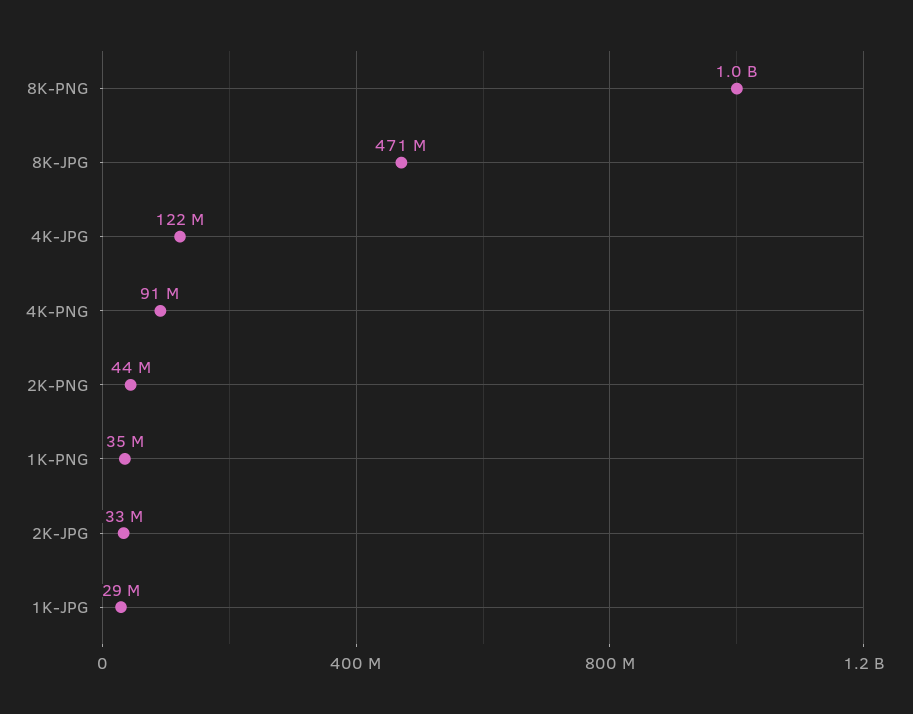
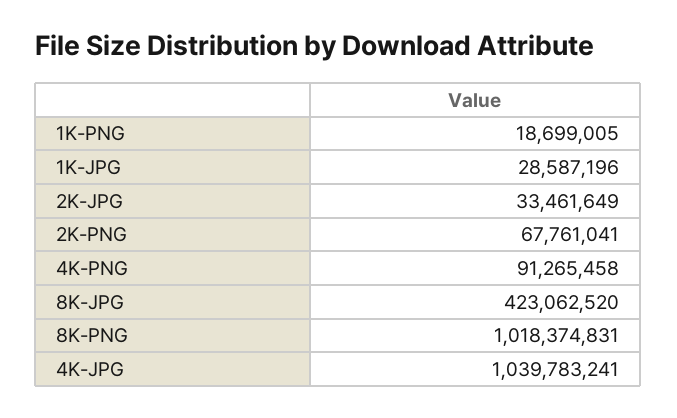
  {
    "8K-PNG": 1018374831,
-   "8K-JPG": 471000000,
+   "8K-JPG": 423062520,
-   "4K-JPG": 122000000,
+   "4K-JPG": 1039783241,
    "4K-PNG": 91265458,
-   "2K-PNG": 44000000,
+   "2K-PNG": 67761041,
-   "1K-PNG": 35000000,
+   "1K-PNG": 18699005,
    "2K-JPG": 33461649,
    "1K-JPG": 28587196
  }

